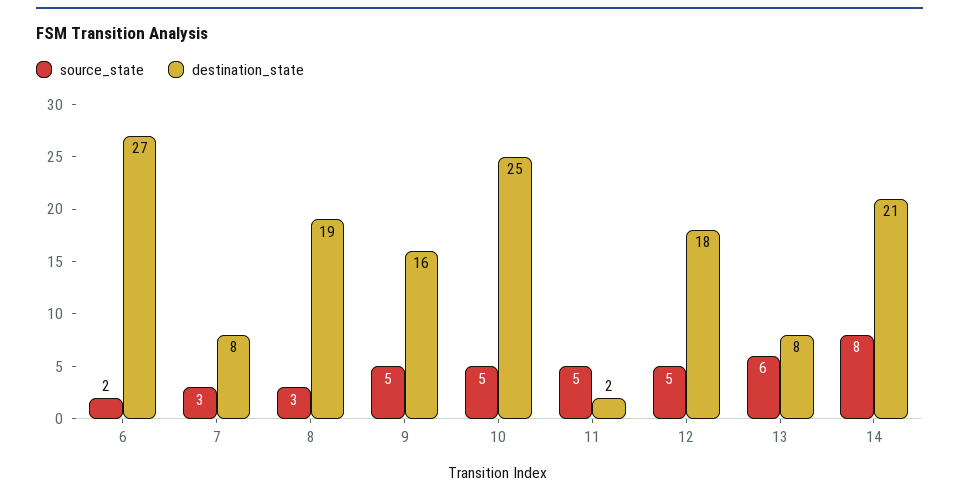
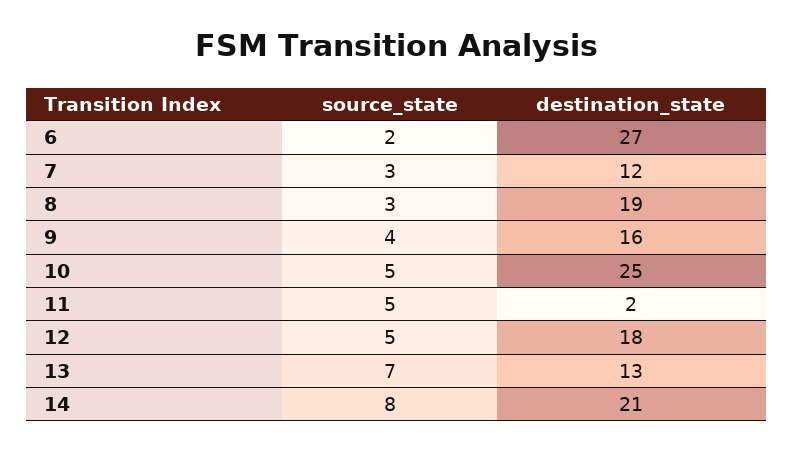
  {
    "source_state": {
      "6": 2,
      "7": 3,
      "8": 3,
-     "9": 5,
+     "9": 4,
      "10": 5,
      "11": 5,
      "12": 5,
-     "13": 6,
+     "13": 7,
      "14": 8
    },
    "destination_state": {
      "6": 27,
-     "7": 8,
+     "7": 12,
      "8": 19,
      "9": 16,
      "10": 25,
      "11": 2,
      "12": 18,
-     "13": 8,
+     "13": 13,
      "14": 21
    }
  }

